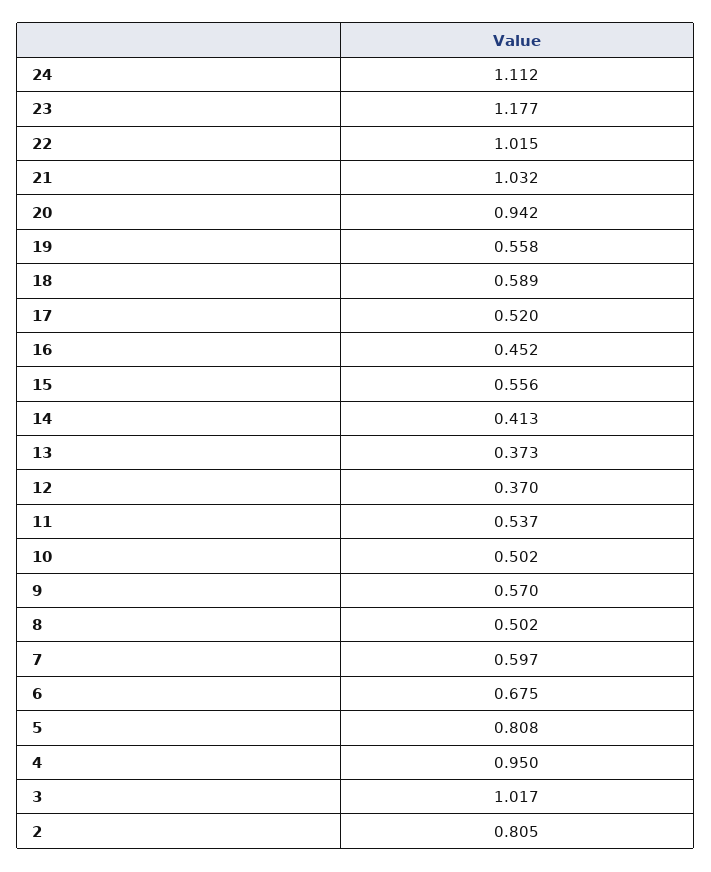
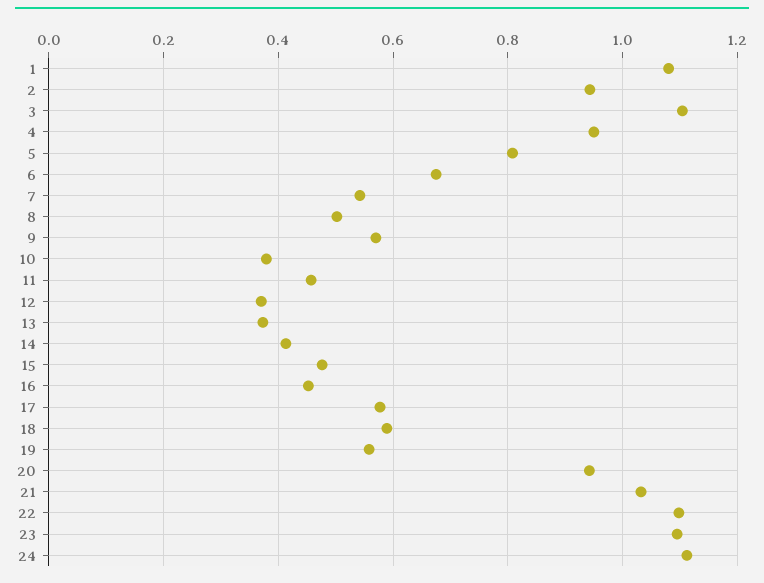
  {
    "24": 1.112,
-   "23": 1.177,
+   "23": 1.1,
-   "22": 1.015,
+   "22": 1.1,
    "21": 1.032,
    "20": 0.942,
    "19": 0.558,
    "18": 0.589,
-   "17": 0.52,
+   "17": 0.58,
    "16": 0.452,
-   "15": 0.556,
+   "15": 0.48,
    "14": 0.413,
    "13": 0.373,
    "12": 0.37,
-   "11": 0.537,
+   "11": 0.46,
-   "10": 0.502,
+   "10": 0.38,
    "9": 0.57,
    "8": 0.502,
-   "7": 0.597,
+   "7": 0.54,
    "6": 0.675,
    "5": 0.808,
    "4": 0.95,
-   "3": 1.017,
+   "3": 1.1,
-   "2": 0.805
+   "2": 0.94,
+   "1": 1.08
  }

